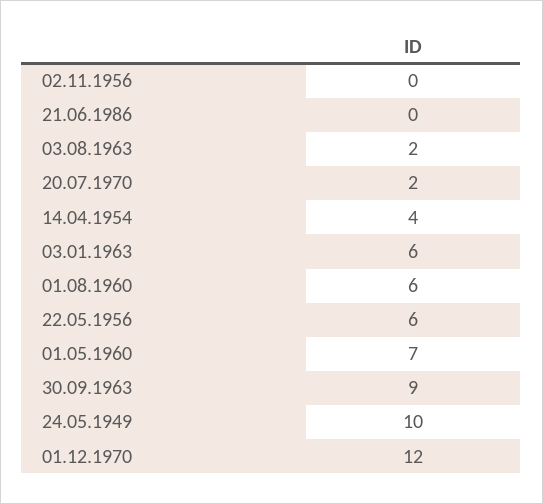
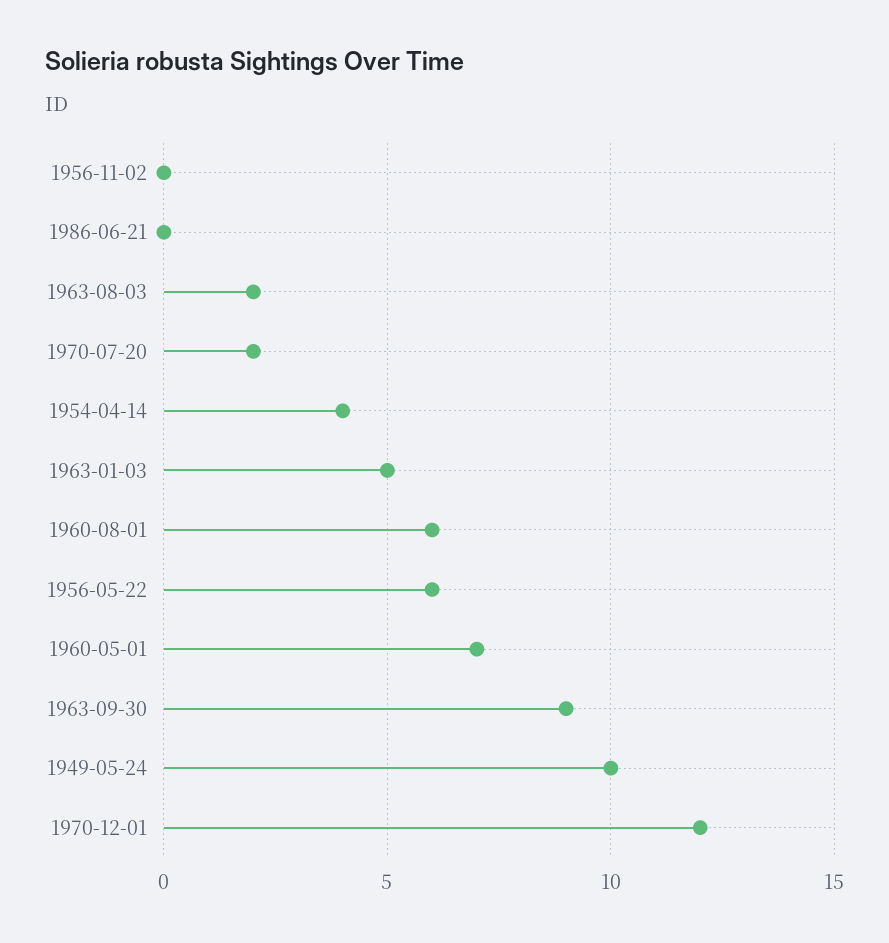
  {
    "02.11.1956": 0,
    "21.06.1986": 0,
    "03.08.1963": 2,
    "20.07.1970": 2,
    "14.04.1954": 4,
-   "03.01.1963": 6,
+   "03.01.1963": 5,
    "01.08.1960": 6,
    "22.05.1956": 6,
    "01.05.1960": 7,
    "30.09.1963": 9,
    "24.05.1949": 10,
    "01.12.1970": 12
  }

